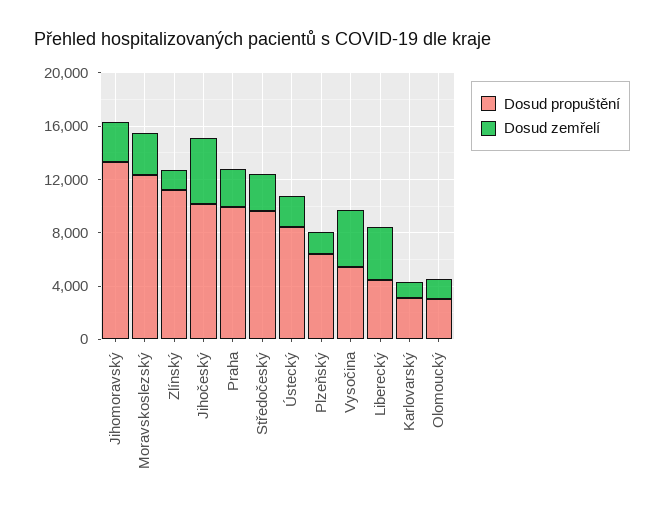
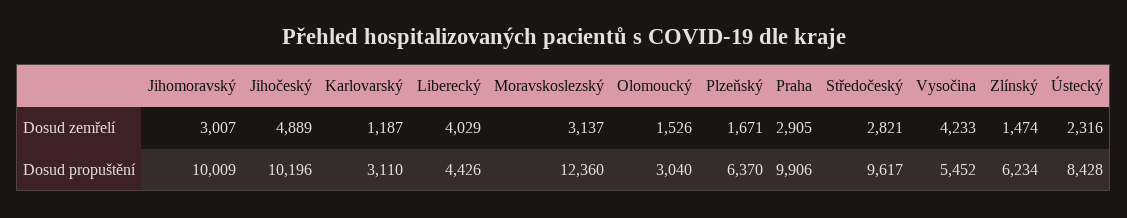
  {
    "Dosud propuštění": {
-     "Jihomoravský": 13000,
+     "Jihomoravský": 10009,
      "Moravskoslezský": 12360,
-     "Zlínský": 11000,
+     "Zlínský": 6234,
      "Jihočeský": 10196,
      "Praha": 9906,
      "Středočeský": 9617,
      "Ústecký": 8428,
      "Plzeňský": 6370,
      "Vysočina": 5452,
      "Liberecký": 4426,
      "Karlovarský": 3110,
      "Olomoucký": 3040
    },
    "Dosud zemřelí": {
      "Jihomoravský": 3007,
      "Moravskoslezský": 3137,
      "Zlínský": 1474,
      "Jihočeský": 4889,
      "Praha": 2905,
      "Středočeský": 2821,
      "Ústecký": 2316,
      "Plzeňský": 1671,
      "Vysočina": 4233,
      "Liberecký": 4029,
      "Karlovarský": 1187,
      "Olomoucký": 1526
    }
  }

